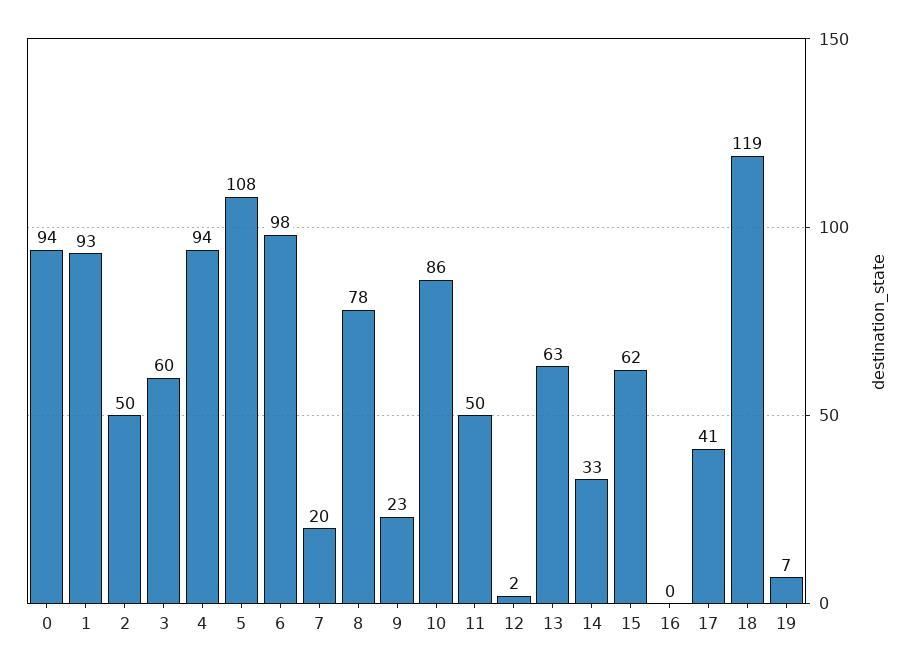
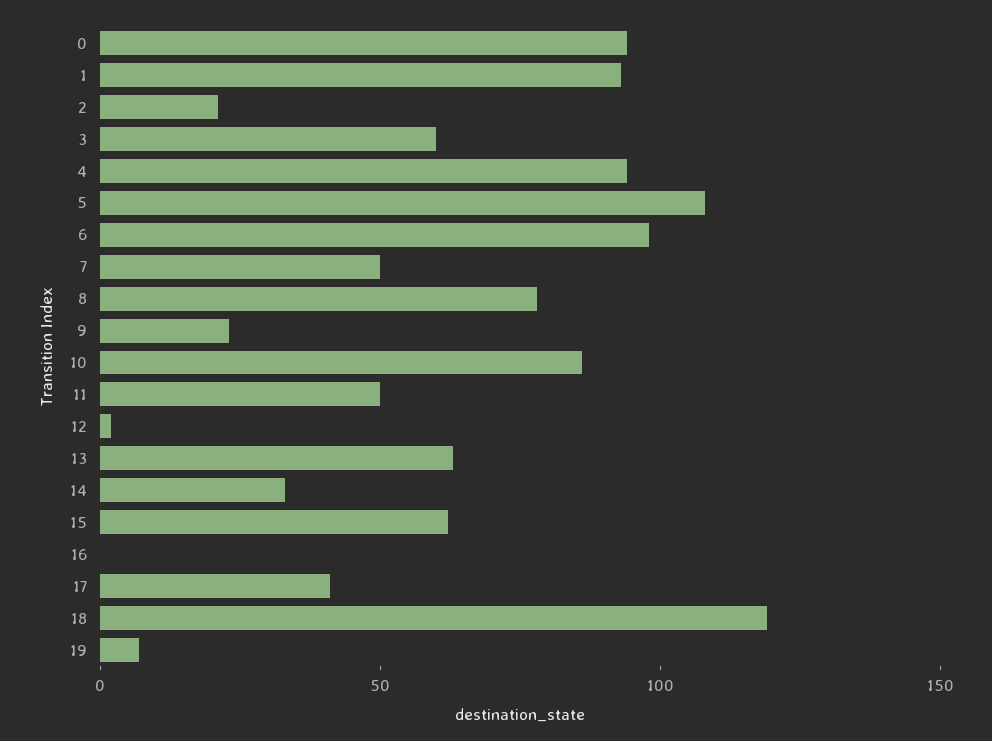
  {
    "0": 94,
    "1": 93,
-   "2": 50,
+   "2": 20,
    "3": 60,
    "4": 94,
    "5": 108,
    "6": 98,
-   "7": 20,
+   "7": 50,
    "8": 78,
    "9": 23,
    "10": 86,
    "11": 50,
    "12": 2,
    "13": 63,
    "14": 33,
    "15": 62,
    "16": 0,
    "17": 41,
    "18": 119,
    "19": 7
  }

